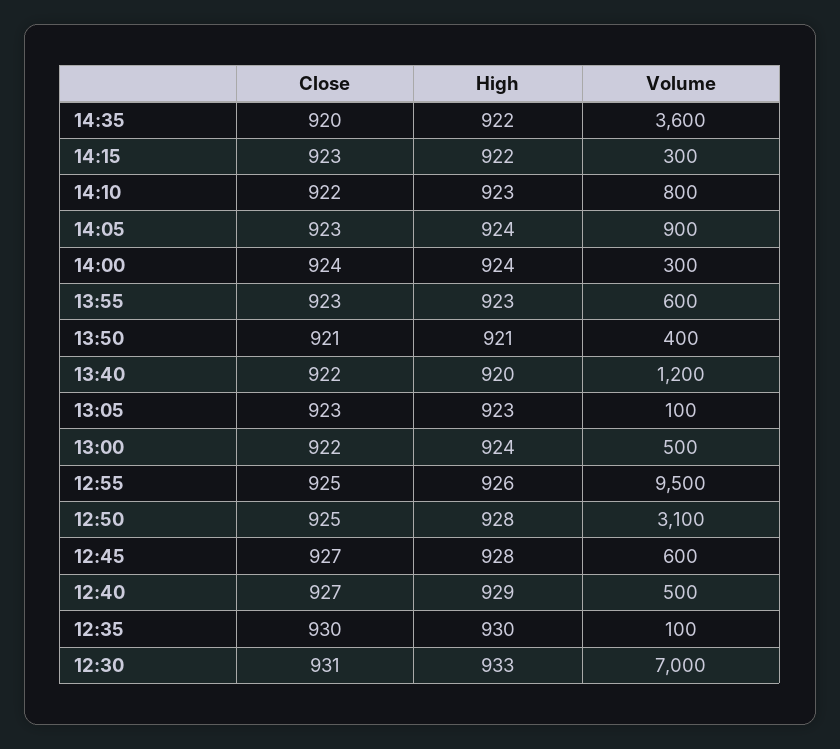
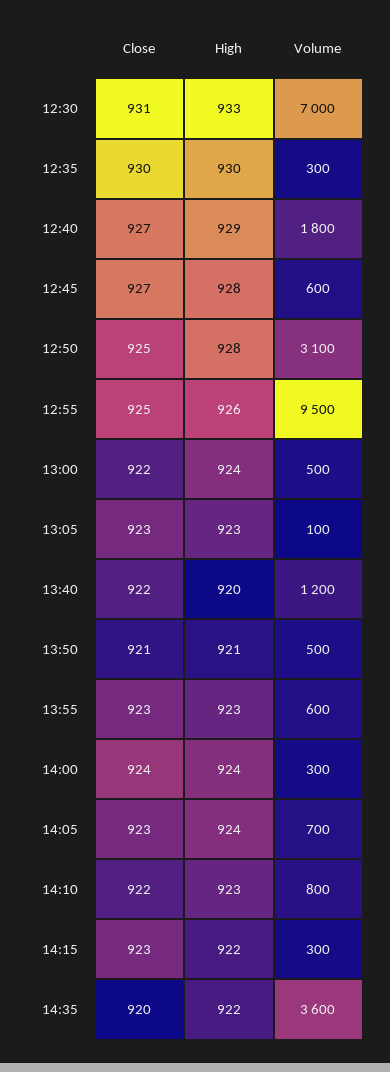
  {
    "Close": {
      "14:35": 920,
      "14:15": 923,
      "14:10": 922,
      "14:05": 923,
      "14:00": 924,
      "13:55": 923,
      "13:50": 921,
      "13:40": 922,
      "13:05": 923,
      "13:00": 922,
      "12:55": 925,
      "12:50": 925,
      "12:45": 927,
      "12:40": 927,
      "12:35": 930,
      "12:30": 931
    },
    "High": {
      "14:35": 922,
      "14:15": 922,
      "14:10": 923,
      "14:05": 924,
      "14:00": 924,
      "13:55": 923,
      "13:50": 921,
      "13:40": 920,
      "13:05": 923,
      "13:00": 924,
      "12:55": 926,
      "12:50": 928,
      "12:45": 928,
      "12:40": 929,
      "12:35": 930,
      "12:30": 933
    },
    "Volume": {
      "14:35": 3600,
      "14:15": 300,
      "14:10": 800,
-     "14:05": 900,
+     "14:05": 700,
      "14:00": 300,
      "13:55": 600,
-     "13:50": 400,
+     "13:50": 500,
      "13:40": 1200,
      "13:05": 100,
      "13:00": 500,
      "12:55": 9500,
      "12:50": 3100,
      "12:45": 600,
-     "12:40": 500,
+     "12:40": 1800,
-     "12:35": 100,
+     "12:35": 300,
      "12:30": 7000
    }
  }

